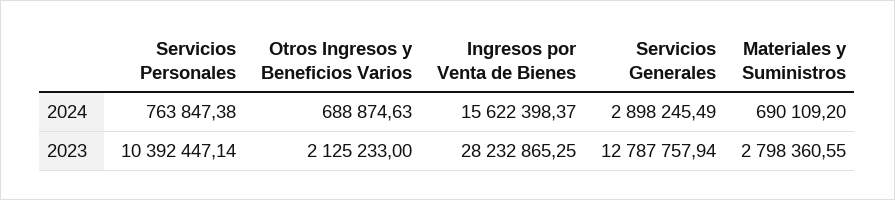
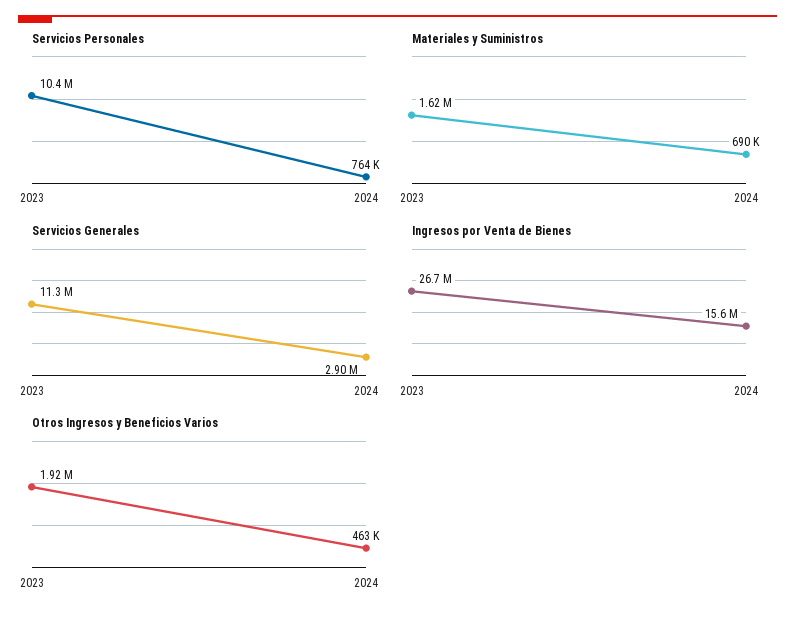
  {
    "Servicios Personales": {
      "2024": 763847.38,
      "2023": 10392447.14
    },
    "Otros Ingresos y Beneficios Varios": {
-     "2024": 688874.63,
+     "2024": 463000,
-     "2023": 2125233
+     "2023": 1920000
    },
    "Ingresos por Venta de Bienes": {
      "2024": 15622398.37,
-     "2023": 28232865.25
+     "2023": 26700000
    },
    "Servicios Generales": {
      "2024": 2898245.49,
-     "2023": 12787757.94
+     "2023": 11300000
    },
    "Materiales y Suministros": {
      "2024": 690109.2,
-     "2023": 2798360.55
+     "2023": 1620000
    }
  }

